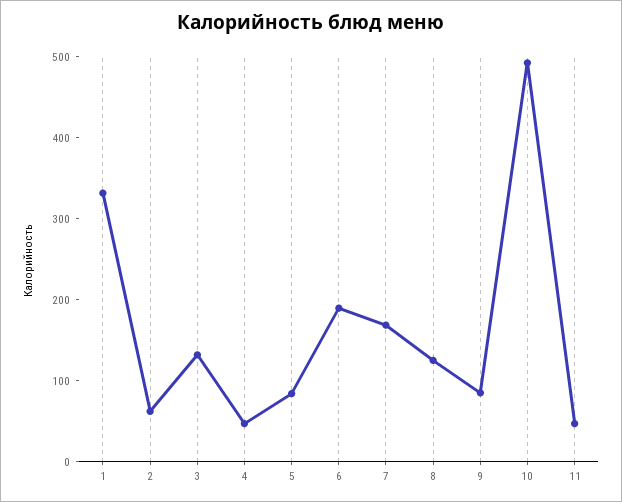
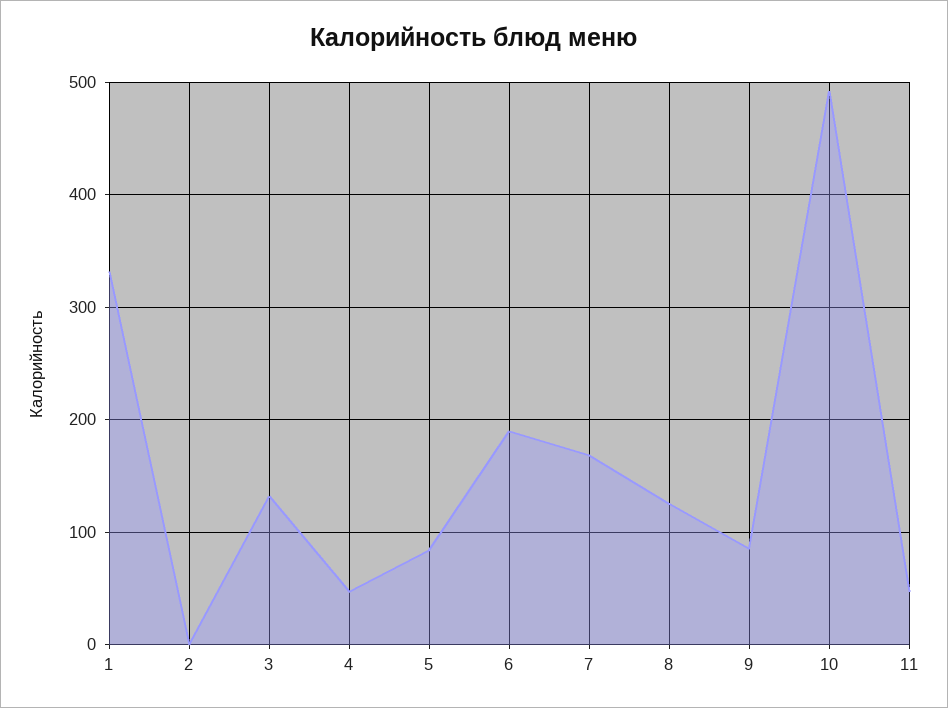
  {
    "1": 330,
-   "2": 60,
+   "2": 0,
    "3": 130,
    "4": 50,
    "5": 80,
    "6": 190,
    "7": 170,
    "8": 130,
    "9": 90,
    "10": 490,
    "11": 50
  }

